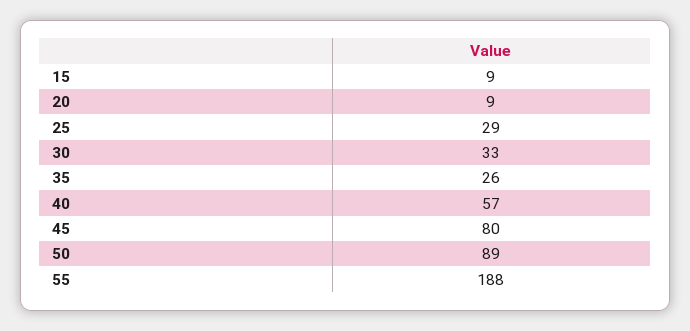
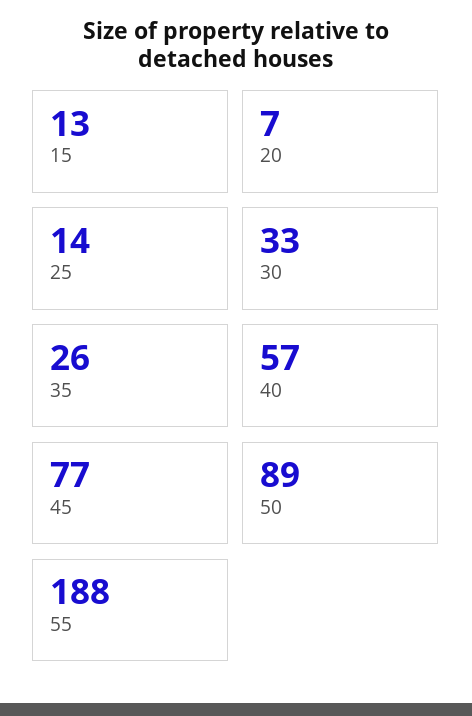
  {
-   "15": 9,
+   "15": 13,
-   "20": 9,
+   "20": 7,
-   "25": 29,
+   "25": 14,
    "30": 33,
    "35": 26,
    "40": 57,
-   "45": 80,
+   "45": 77,
    "50": 89,
    "55": 188
  }

